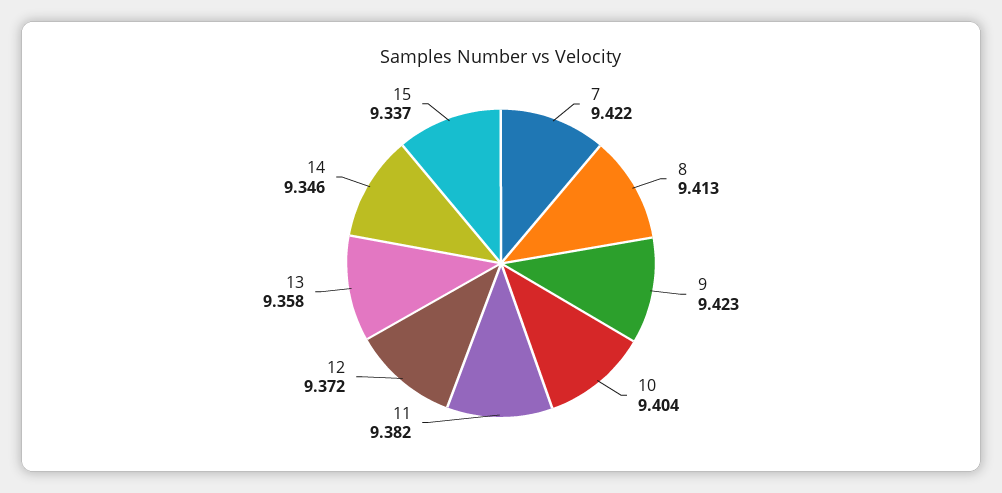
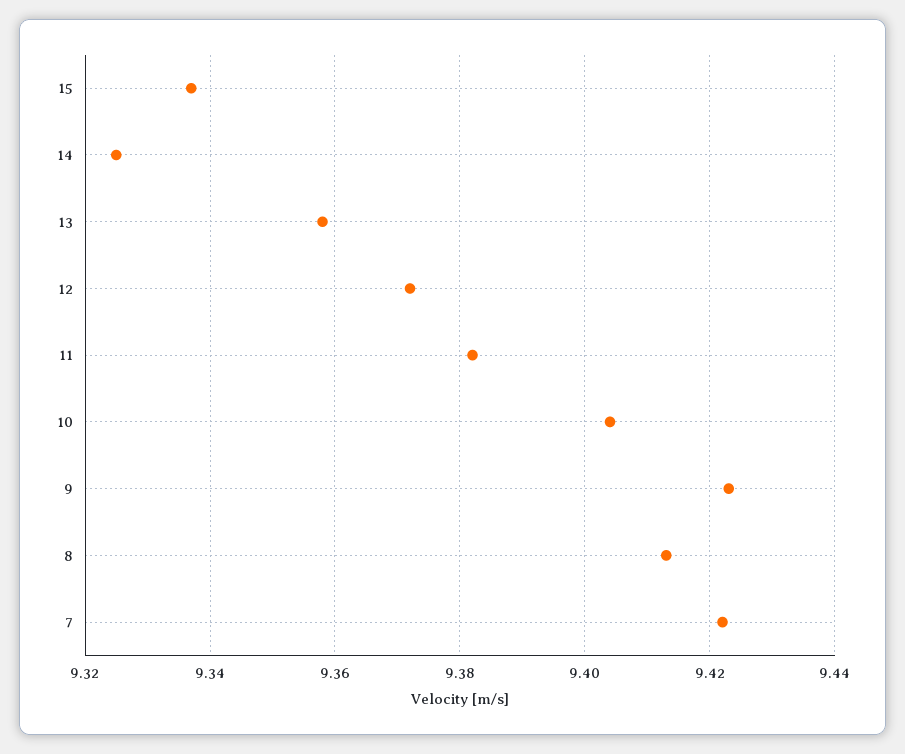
  {
    "7": 9.422,
    "8": 9.413,
    "9": 9.423,
    "10": 9.404,
    "11": 9.382,
    "12": 9.372,
    "13": 9.358,
-   "14": 9.346,
+   "14": 9.325,
    "15": 9.337
  }

